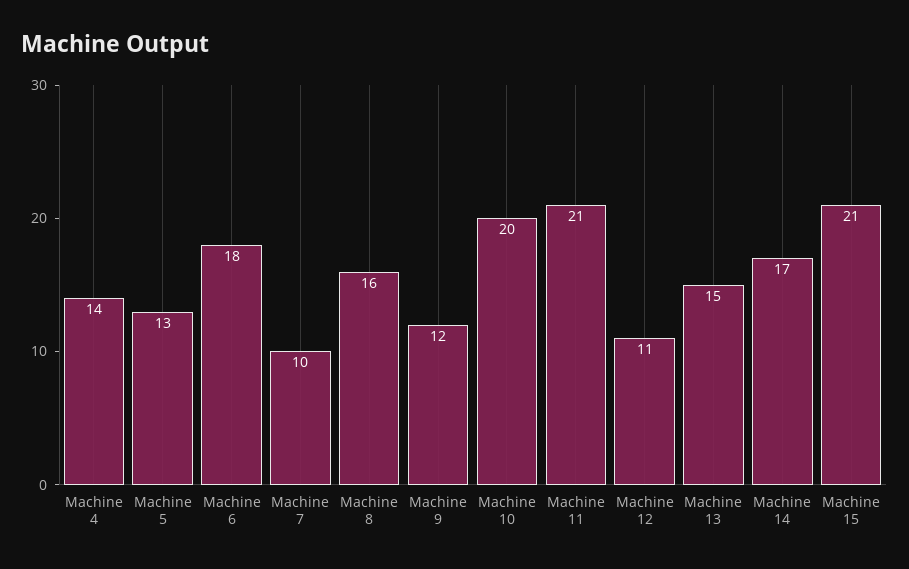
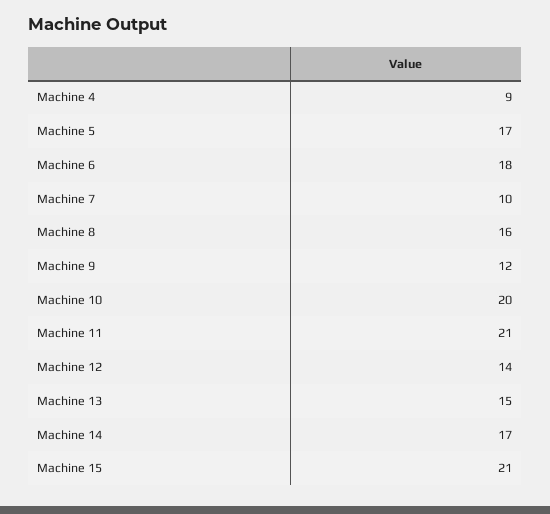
  {
-   "Machine 4": 14,
+   "Machine 4": 9,
-   "Machine 5": 13,
+   "Machine 5": 17,
    "Machine 6": 18,
    "Machine 7": 10,
    "Machine 8": 16,
    "Machine 9": 12,
    "Machine 10": 20,
    "Machine 11": 21,
-   "Machine 12": 11,
+   "Machine 12": 14,
    "Machine 13": 15,
    "Machine 14": 17,
    "Machine 15": 21
  }

